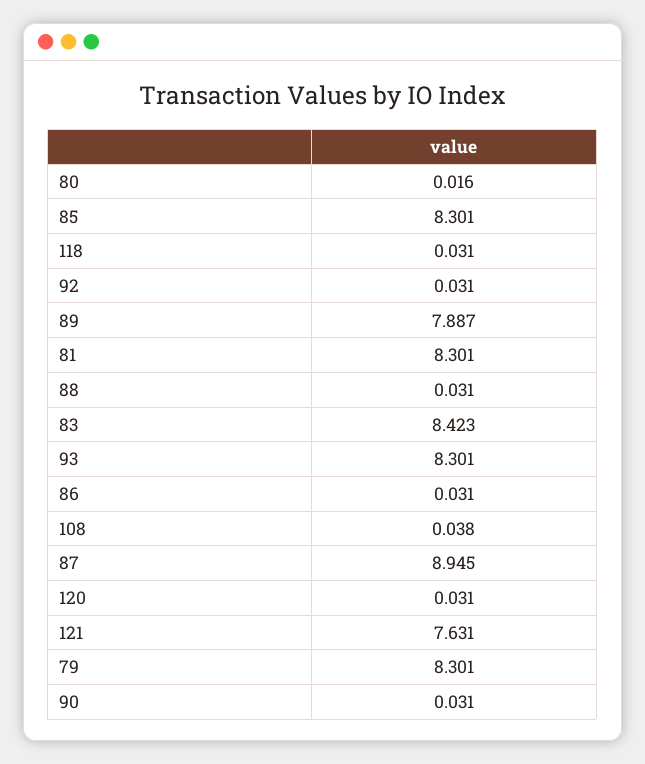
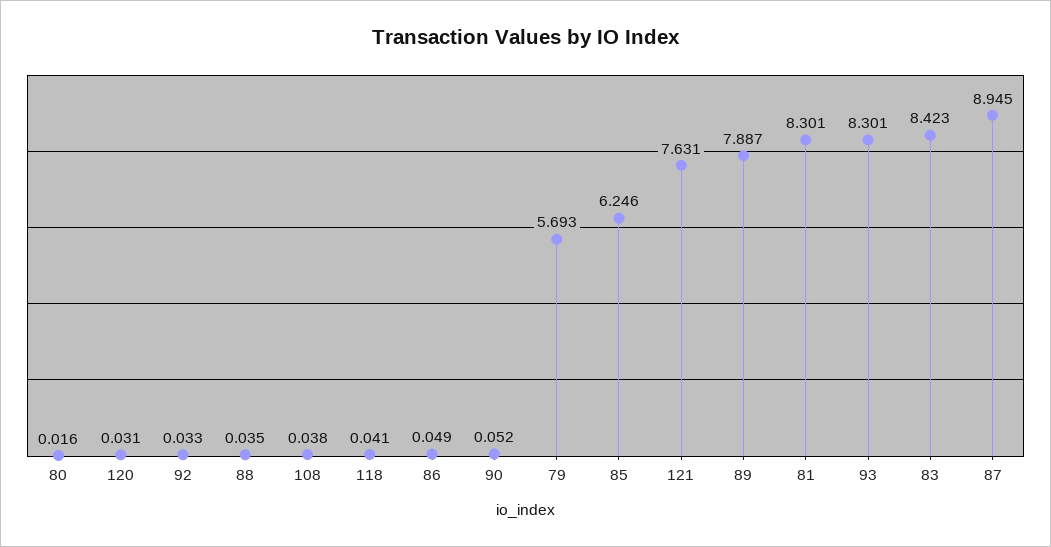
  {
    "80": 0.016,
-   "85": 8.301,
+   "85": 6.246,
-   "118": 0.031,
+   "118": 0.041,
-   "92": 0.031,
+   "92": 0.033,
    "89": 7.887,
    "81": 8.301,
-   "88": 0.031,
+   "88": 0.035,
    "83": 8.423,
    "93": 8.301,
-   "86": 0.031,
+   "86": 0.049,
    "108": 0.038,
    "87": 8.945,
    "120": 0.031,
    "121": 7.631,
-   "79": 8.301,
+   "79": 5.693,
-   "90": 0.031
+   "90": 0.052
  }

